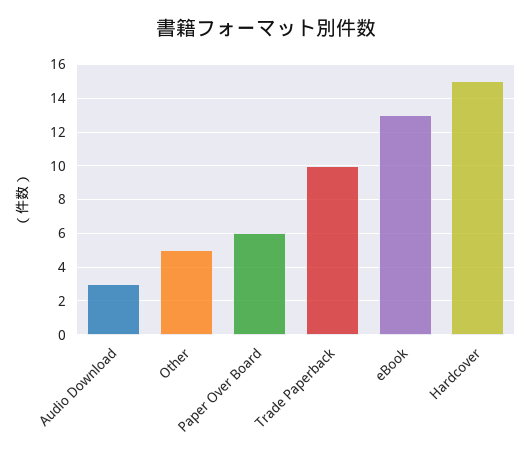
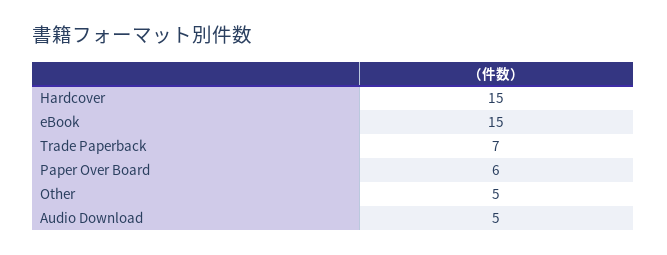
  {
-   "Audio Download": 3,
+   "Audio Download": 5,
    "Other": 5,
    "Paper Over Board": 6,
-   "Trade Paperback": 10,
+   "Trade Paperback": 7,
-   "eBook": 13,
+   "eBook": 15,
    "Hardcover": 15
  }

